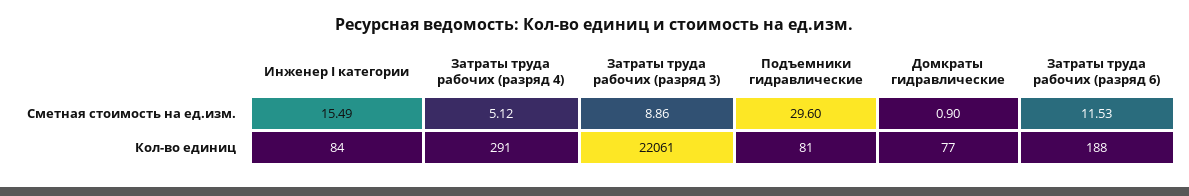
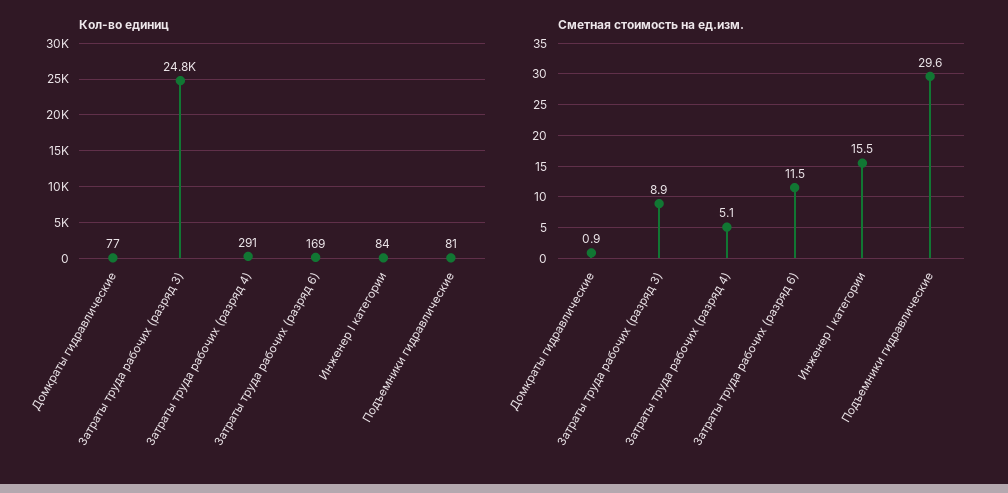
  {
    "Сметная стоимость на ед.изм.": {
      "Инженер I категории": 15.49,
      "Затраты труда рабочих (разряд 4)": 5.12,
      "Затраты труда рабочих (разряд 3)": 8.86,
      "Подъемники гидравлические": 29.6,
      "Домкраты гидравлические": 0.9,
      "Затраты труда рабочих (разряд 6)": 11.53
    },
    "Кол-во единиц": {
      "Инженер I категории": 84,
      "Затраты труда рабочих (разряд 4)": 291,
-     "Затраты труда рабочих (разряд 3)": 22061,
+     "Затраты труда рабочих (разряд 3)": 24800,
      "Подъемники гидравлические": 81,
      "Домкраты гидравлические": 77,
-     "Затраты труда рабочих (разряд 6)": 188
+     "Затраты труда рабочих (разряд 6)": 169
    }
  }

